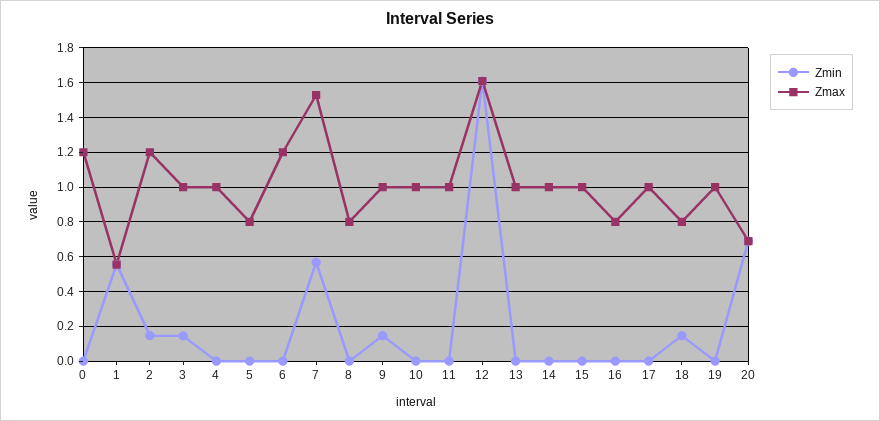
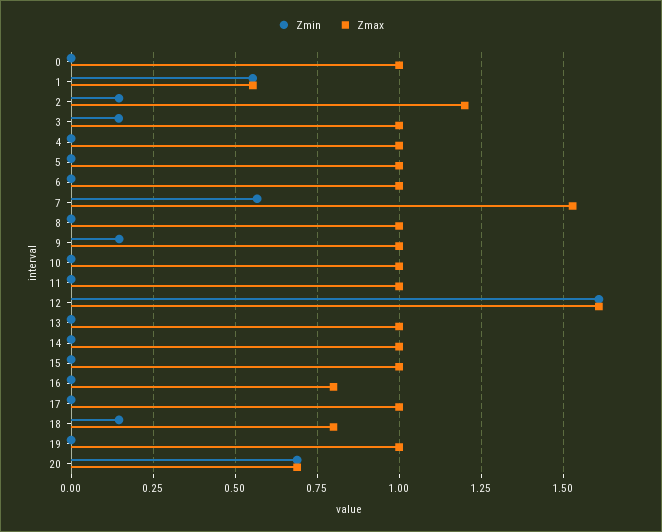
  {
    "Zmin": {
      "0": 0,
      "1": 0.55,
      "2": 0.15,
      "3": 0.15,
      "4": 0,
      "5": 0,
      "6": 0,
      "7": 0.575,
      "8": 0,
      "9": 0.15,
      "10": 0,
      "11": 0,
      "12": 1.6,
      "13": 0,
      "14": 0,
      "15": 0,
      "16": 0,
      "17": 0,
      "18": 0.15,
      "19": 0,
      "20": 0.7
    },
    "Zmax": {
-     "0": 1.2,
+     "0": 1,
      "1": 0.55,
      "2": 1.2,
      "3": 1,
      "4": 1,
-     "5": 0.8,
+     "5": 1,
-     "6": 1.2,
+     "6": 1,
      "7": 1.525,
-     "8": 0.8,
+     "8": 1,
      "9": 1,
      "10": 1,
      "11": 1,
      "12": 1.6,
      "13": 1,
      "14": 1,
      "15": 1,
      "16": 0.8,
      "17": 1,
      "18": 0.8,
      "19": 1,
      "20": 0.7
    }
  }

